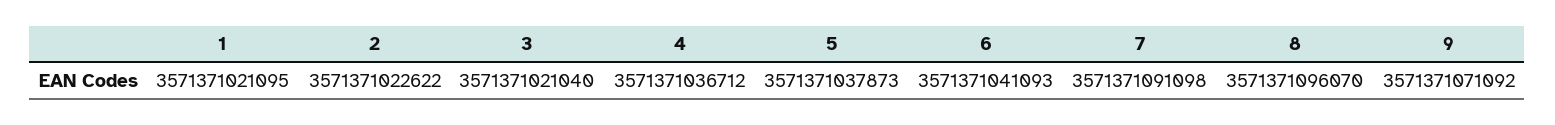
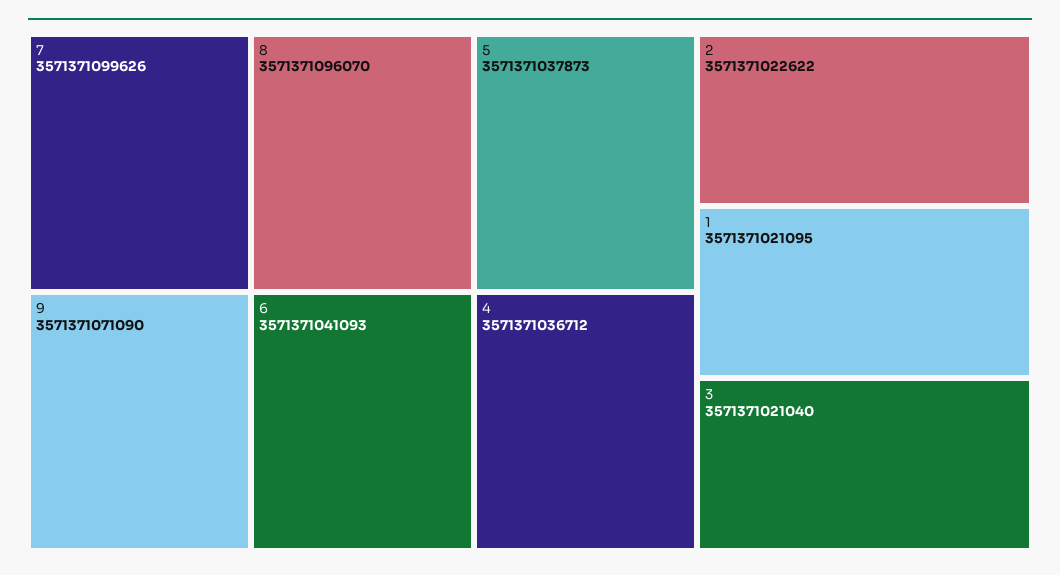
  {
    "1": 3571371021095,
    "2": 3571371022622,
    "3": 3571371021040,
    "4": 3571371036712,
    "5": 3571371037873,
    "6": 3571371041093,
-   "7": 3571371091098,
+   "7": 3571371099626,
    "8": 3571371096070,
-   "9": 3571371071092
+   "9": 3571371071090
  }

